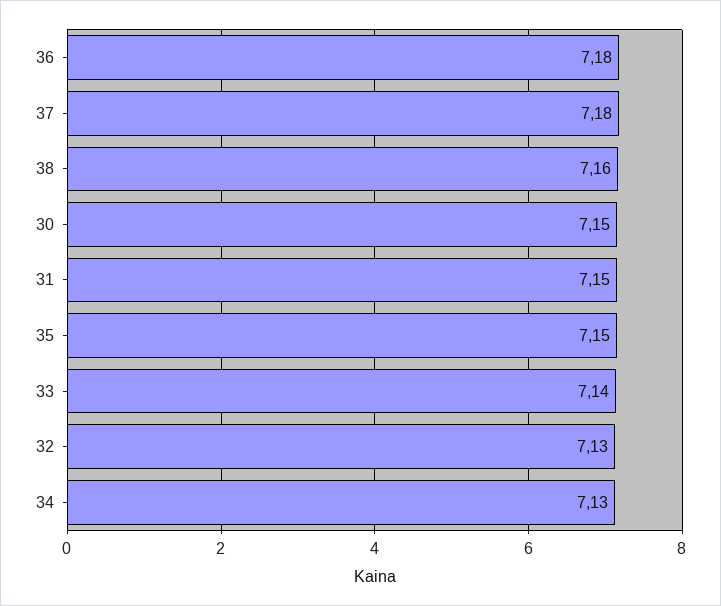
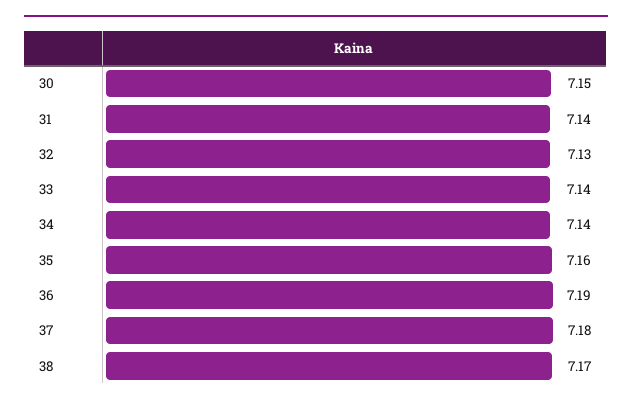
  {
-   "36": 7.18,
+   "36": 7.19,
    "37": 7.18,
-   "38": 7.16,
+   "38": 7.17,
    "30": 7.15,
-   "31": 7.15,
+   "31": 7.14,
-   "35": 7.15,
+   "35": 7.16,
    "33": 7.14,
    "32": 7.13,
-   "34": 7.13
+   "34": 7.14
  }

